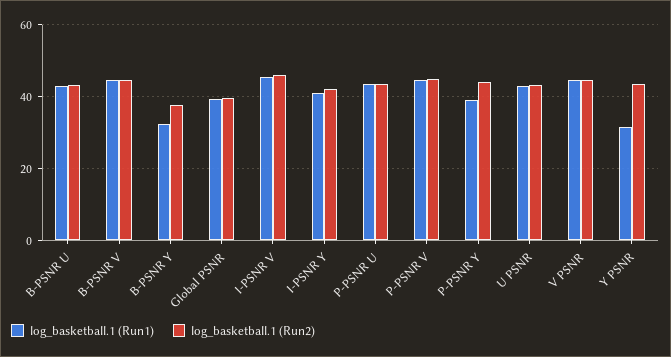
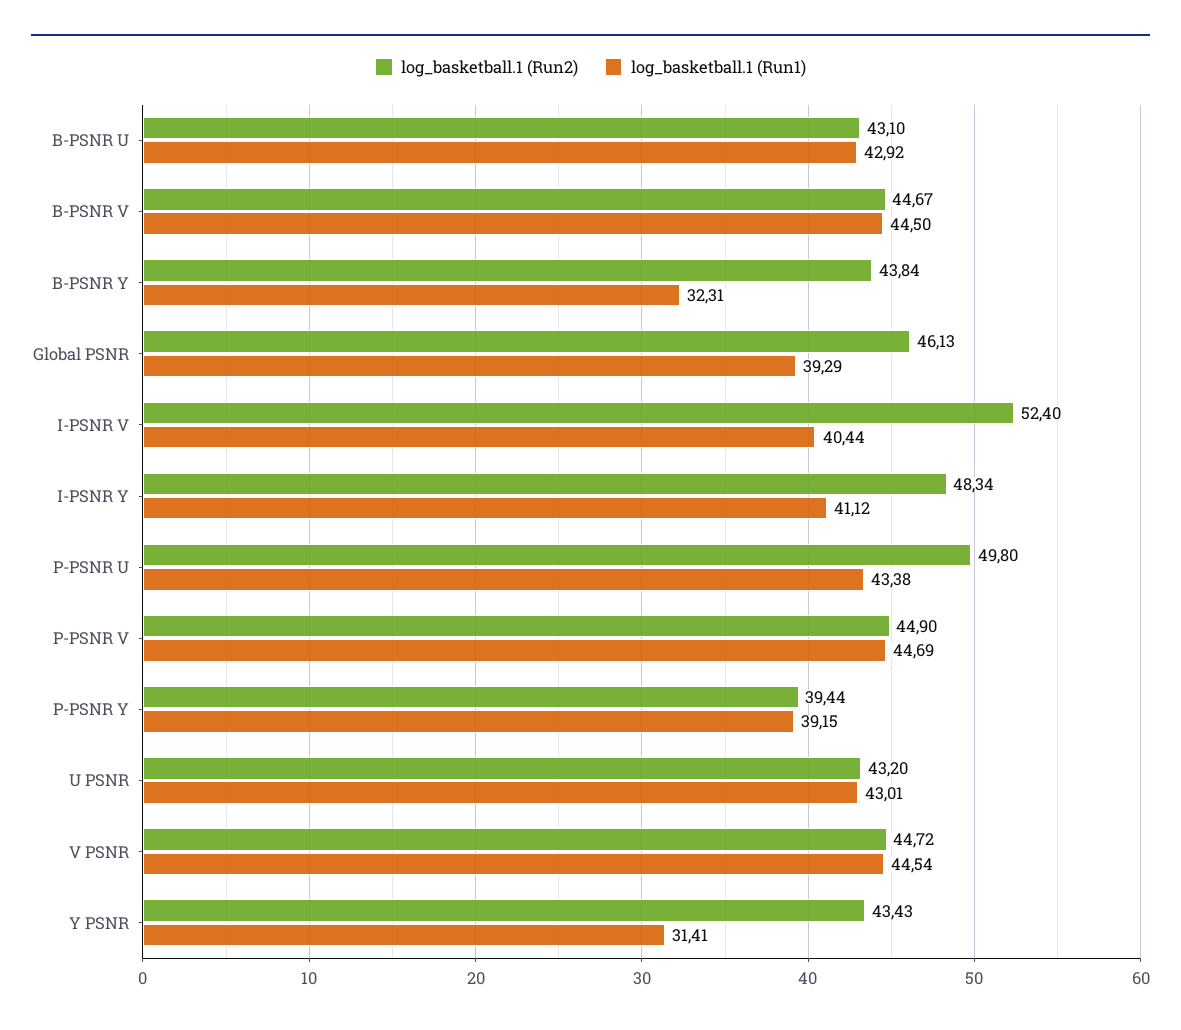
  {
    "log_basketball.1 (Run1)": {
      "B-PSNR U": 42.92,
      "B-PSNR V": 44.5,
      "B-PSNR Y": 32.31,
      "Global PSNR": 39.29,
-     "I-PSNR V": 46,
+     "I-PSNR V": 40.44,
      "I-PSNR Y": 41.12,
      "P-PSNR U": 43.38,
      "P-PSNR V": 44.69,
      "P-PSNR Y": 39.15,
      "U PSNR": 43.01,
      "V PSNR": 44.54,
      "Y PSNR": 31.41
    },
    "log_basketball.1 (Run2)": {
      "B-PSNR U": 43.1,
      "B-PSNR V": 44.67,
-     "B-PSNR Y": 38,
+     "B-PSNR Y": 43.84,
-     "Global PSNR": 40,
+     "Global PSNR": 46.13,
-     "I-PSNR V": 46,
+     "I-PSNR V": 52.4,
-     "I-PSNR Y": 42,
+     "I-PSNR Y": 48.34,
-     "P-PSNR U": 44,
+     "P-PSNR U": 49.8,
      "P-PSNR V": 44.9,
-     "P-PSNR Y": 44,
+     "P-PSNR Y": 39.44,
      "U PSNR": 43.2,
      "V PSNR": 44.72,
      "Y PSNR": 43.43
    }
  }

